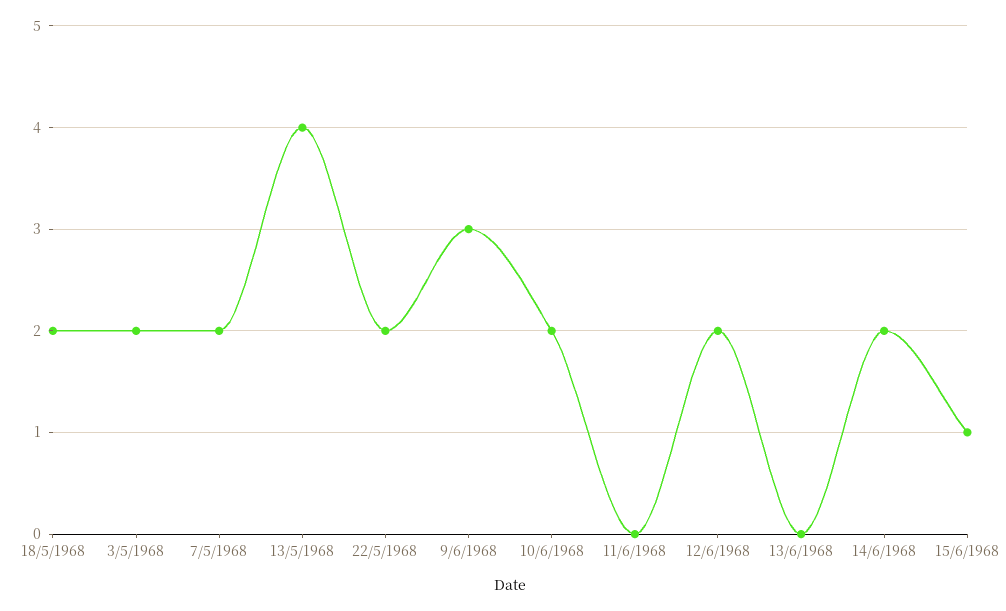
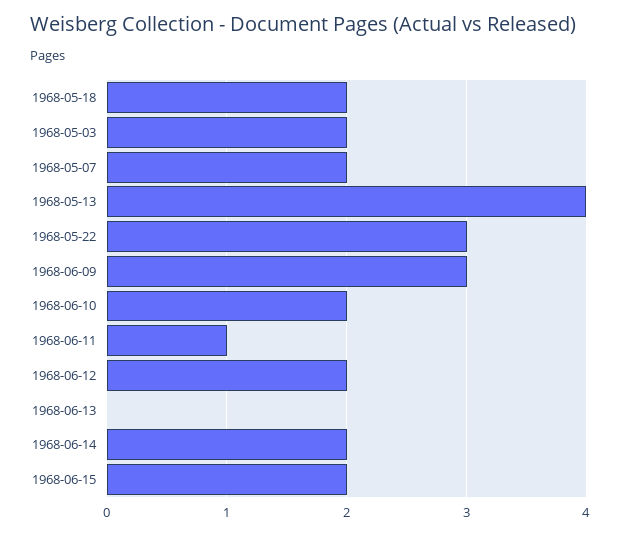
  {
    "18/5/1968": 2,
    "3/5/1968": 2,
    "7/5/1968": 2,
    "13/5/1968": 4,
-   "22/5/1968": 2,
+   "22/5/1968": 3,
    "9/6/1968": 3,
    "10/6/1968": 2,
-   "11/6/1968": 0,
+   "11/6/1968": 1,
    "12/6/1968": 2,
    "13/6/1968": 0,
    "14/6/1968": 2,
-   "15/6/1968": 1
+   "15/6/1968": 2
  }

